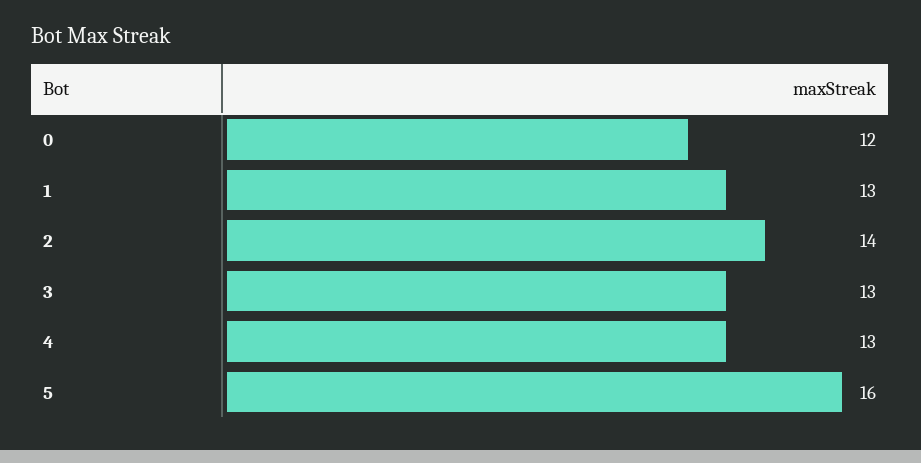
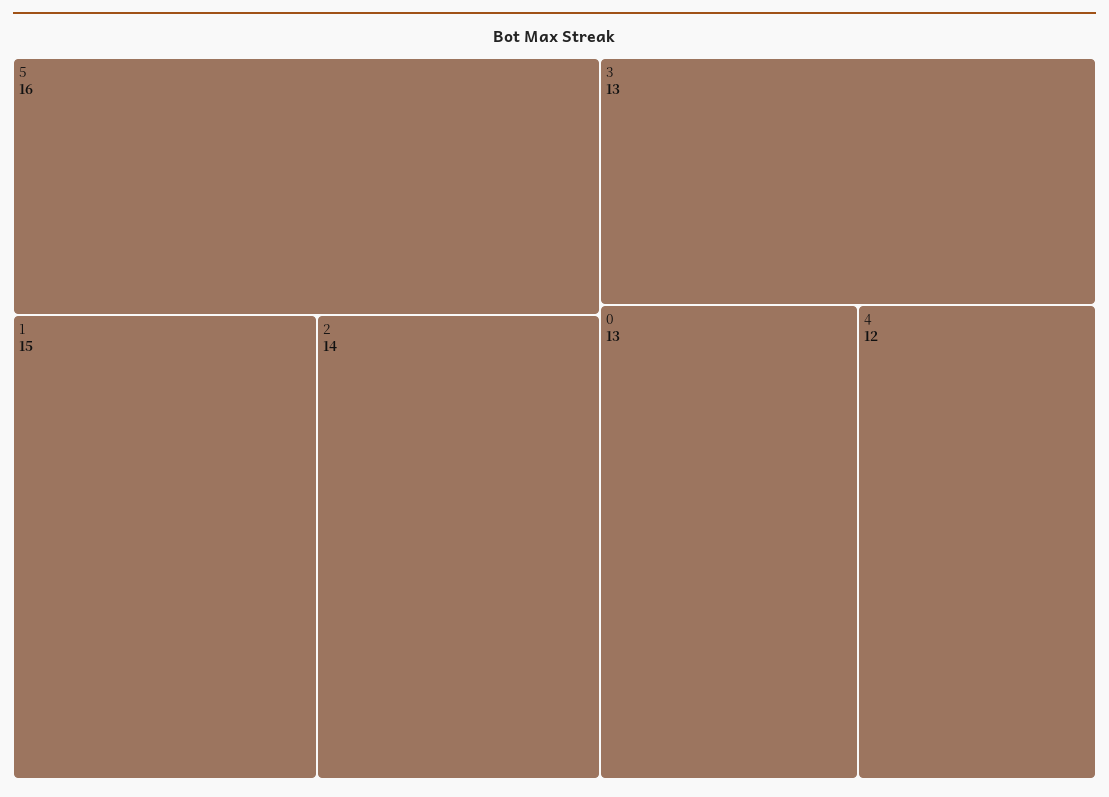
  {
-   "0": 12,
+   "0": 13,
-   "1": 13,
+   "1": 15,
    "2": 14,
    "3": 13,
-   "4": 13,
+   "4": 12,
    "5": 16
  }

